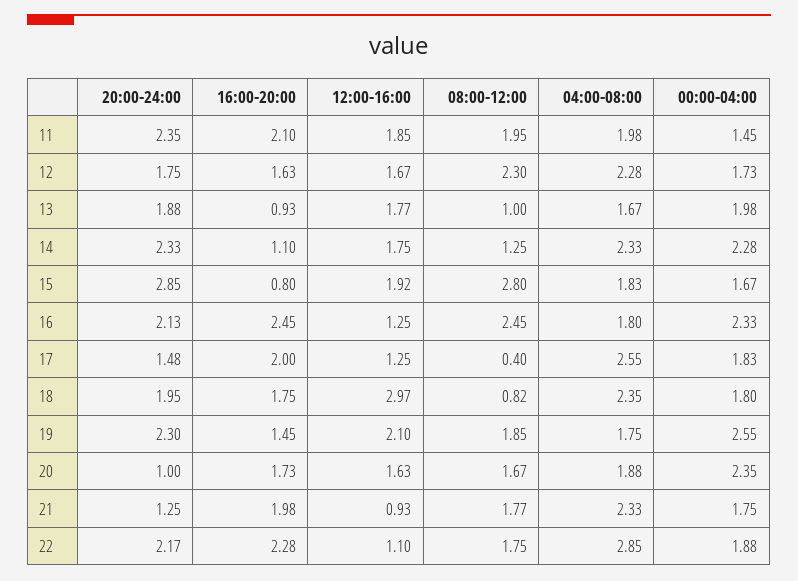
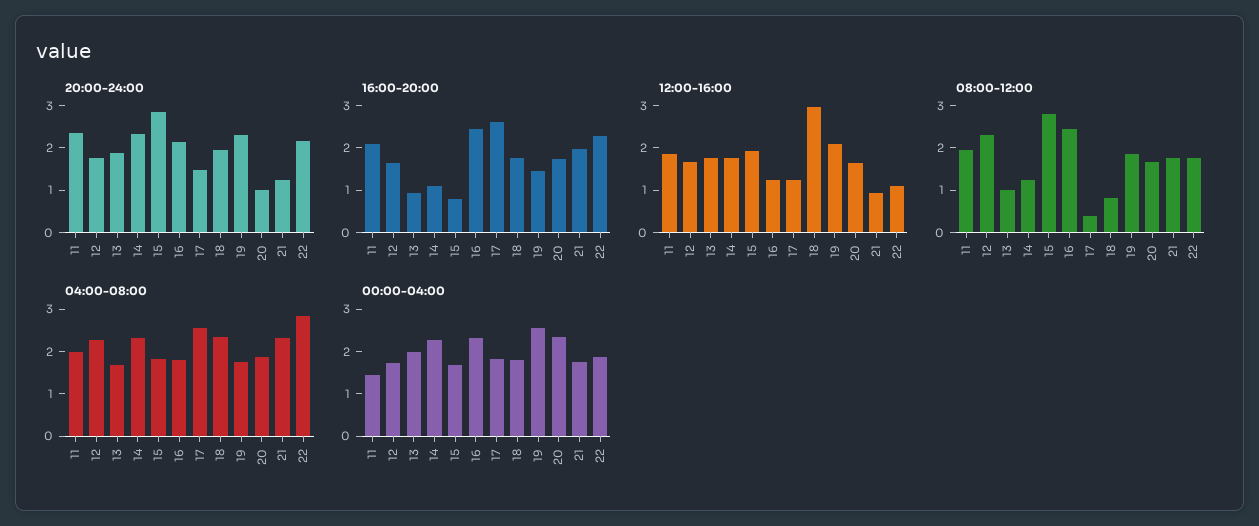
  {
    "20:00-24:00": {
      "11": 2.35,
      "12": 1.75,
      "13": 1.88,
      "14": 2.33,
      "15": 2.85,
      "16": 2.13,
      "17": 1.48,
      "18": 1.95,
      "19": 2.3,
      "20": 1,
      "21": 1.25,
      "22": 2.17
    },
    "16:00-20:00": {
      "11": 2.1,
      "12": 1.63,
      "13": 0.93,
      "14": 1.1,
      "15": 0.8,
      "16": 2.45,
-     "17": 2,
+     "17": 2.6,
      "18": 1.75,
      "19": 1.45,
      "20": 1.73,
      "21": 1.98,
      "22": 2.28
    },
    "12:00-16:00": {
      "11": 1.85,
      "12": 1.67,
      "13": 1.77,
      "14": 1.75,
      "15": 1.92,
      "16": 1.25,
      "17": 1.25,
      "18": 2.97,
      "19": 2.1,
      "20": 1.63,
      "21": 0.93,
      "22": 1.1
    },
    "08:00-12:00": {
      "11": 1.95,
      "12": 2.3,
      "13": 1,
      "14": 1.25,
      "15": 2.8,
      "16": 2.45,
      "17": 0.4,
      "18": 0.82,
      "19": 1.85,
      "20": 1.67,
      "21": 1.77,
      "22": 1.75
    },
    "04:00-08:00": {
      "11": 1.98,
      "12": 2.28,
      "13": 1.67,
      "14": 2.33,
      "15": 1.83,
      "16": 1.8,
      "17": 2.55,
      "18": 2.35,
      "19": 1.75,
      "20": 1.88,
      "21": 2.33,
      "22": 2.85
    },
    "00:00-04:00": {
      "11": 1.45,
      "12": 1.73,
      "13": 1.98,
      "14": 2.28,
      "15": 1.67,
      "16": 2.33,
      "17": 1.83,
      "18": 1.8,
      "19": 2.55,
      "20": 2.35,
      "21": 1.75,
      "22": 1.88
    }
  }

